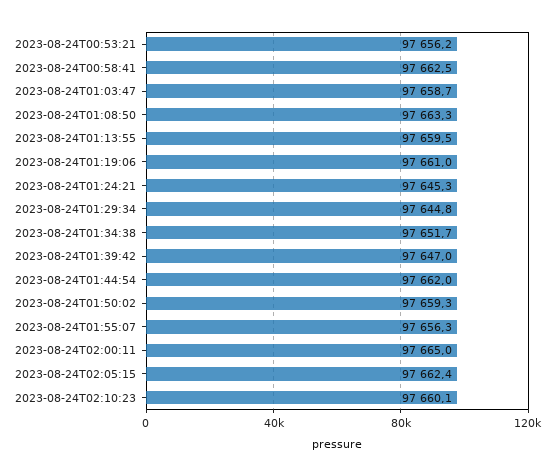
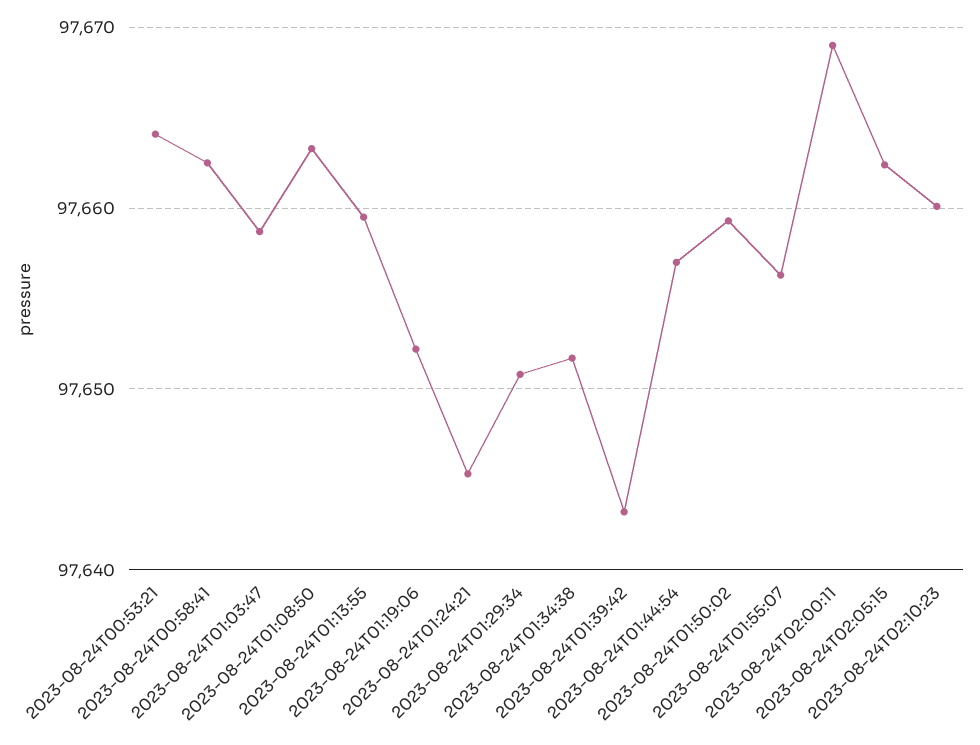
  {
-   "2023-08-24T00:53:21": 97656.2,
+   "2023-08-24T00:53:21": 97664,
    "2023-08-24T00:58:41": 97662.5,
    "2023-08-24T01:03:47": 97658.7,
    "2023-08-24T01:08:50": 97663.3,
    "2023-08-24T01:13:55": 97659.5,
-   "2023-08-24T01:19:06": 97661,
+   "2023-08-24T01:19:06": 97652,
    "2023-08-24T01:24:21": 97645.3,
-   "2023-08-24T01:29:34": 97644.8,
+   "2023-08-24T01:29:34": 97651,
    "2023-08-24T01:34:38": 97651.7,
-   "2023-08-24T01:39:42": 97647,
+   "2023-08-24T01:39:42": 97643,
-   "2023-08-24T01:44:54": 97662,
+   "2023-08-24T01:44:54": 97657,
    "2023-08-24T01:50:02": 97659.3,
    "2023-08-24T01:55:07": 97656.3,
-   "2023-08-24T02:00:11": 97665,
+   "2023-08-24T02:00:11": 97669,
    "2023-08-24T02:05:15": 97662.4,
    "2023-08-24T02:10:23": 97660.1
  }

